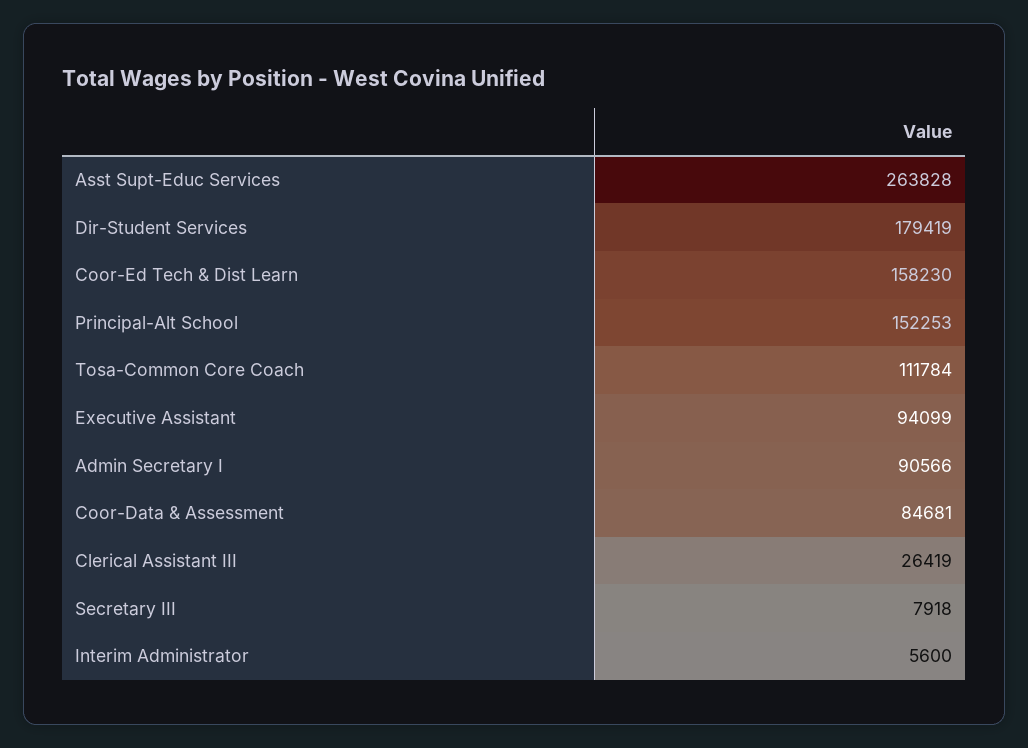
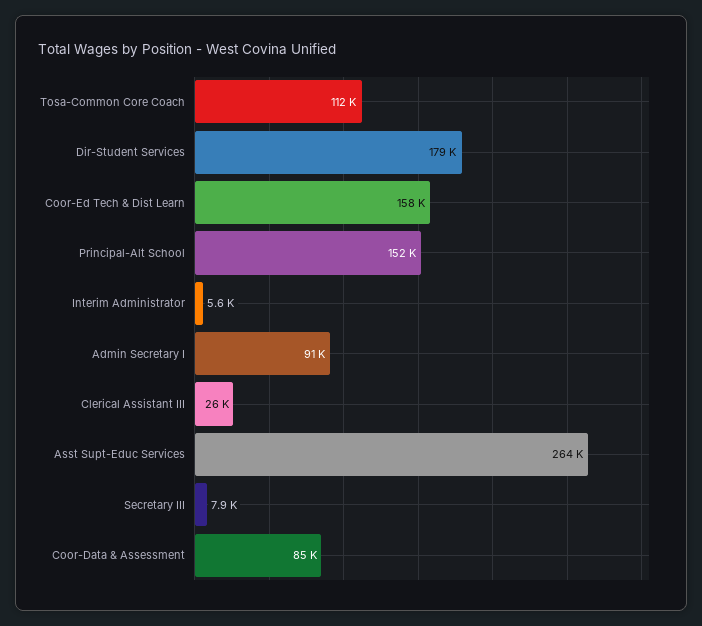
  {
    "Asst Supt-Educ Services": 263828,
    "Dir-Student Services": 179419,
    "Coor-Ed Tech & Dist Learn": 158230,
    "Principal-Alt School": 152253,
    "Tosa-Common Core Coach": 111784,
-   "Executive Assistant": 94099,
    "Admin Secretary I": 90566,
    "Coor-Data & Assessment": 84681,
    "Clerical Assistant III": 26419,
    "Secretary III": 7918,
    "Interim Administrator": 5600
  }

